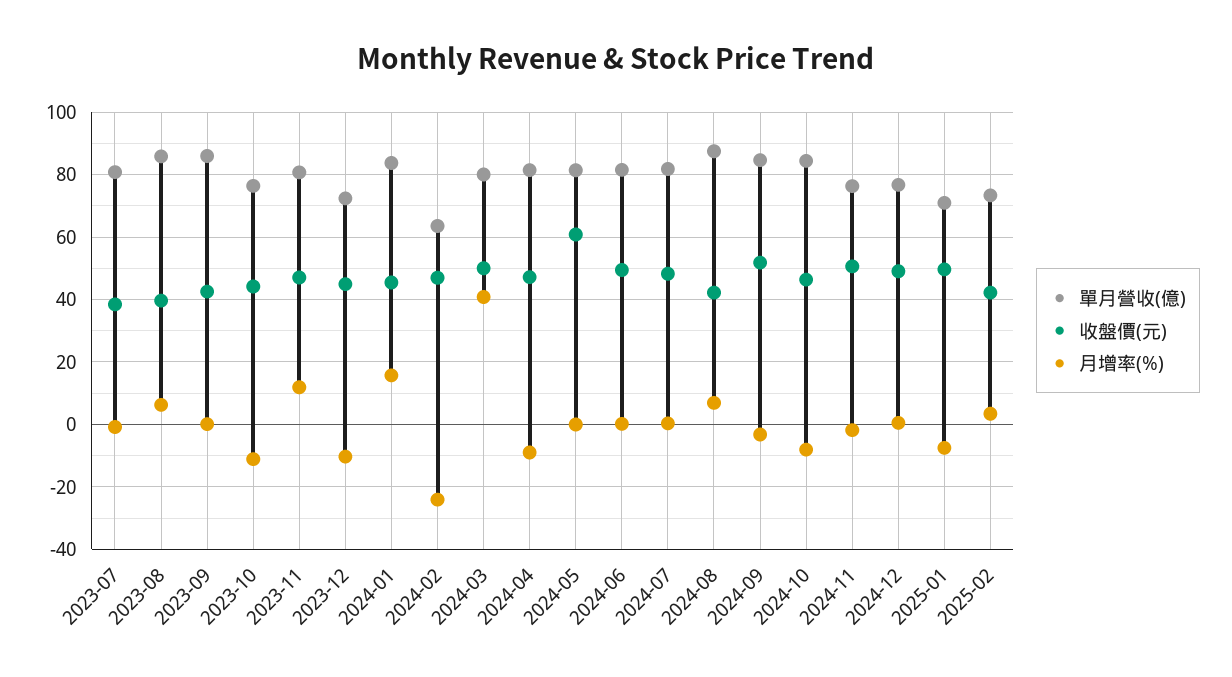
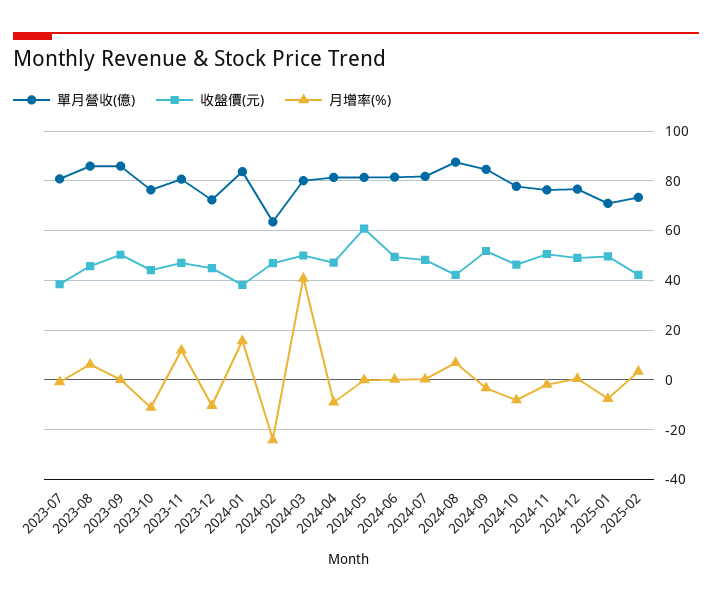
  {
    "單月營收(億)": {
      "2023-07": 80,
      "2023-08": 86,
      "2023-09": 86,
      "2023-10": 76,
      "2023-11": 80,
      "2023-12": 72,
      "2024-01": 84,
      "2024-02": 64,
      "2024-03": 80,
      "2024-04": 82,
      "2024-05": 82,
      "2024-06": 82,
      "2024-07": 82,
      "2024-08": 88,
      "2024-09": 84,
-     "2024-10": 84,
+     "2024-10": 77.5,
      "2024-11": 76,
      "2024-12": 76,
      "2025-01": 70,
      "2025-02": 74
    },
    "收盤價(元)": {
      "2023-07": 38,
-     "2023-08": 40,
+     "2023-08": 45,
-     "2023-09": 42,
+     "2023-09": 50,
      "2023-10": 44,
      "2023-11": 48,
      "2023-12": 44,
-     "2024-01": 46,
+     "2024-01": 37.5,
      "2024-02": 46,
      "2024-03": 50,
      "2024-04": 48,
      "2024-05": 60,
      "2024-06": 50,
      "2024-07": 48,
      "2024-08": 42,
      "2024-09": 52,
      "2024-10": 46,
      "2024-11": 50,
      "2024-12": 50,
      "2025-01": 50,
      "2025-02": 42
    },
    "月增率(%)": {
      "2023-07": 0,
      "2023-08": 6,
      "2023-09": 0,
      "2023-10": -12,
      "2023-11": 12,
      "2023-12": -10,
      "2024-01": 16,
      "2024-02": -24,
      "2024-03": 40,
      "2024-04": -8,
      "2024-05": 0,
      "2024-06": 0,
      "2024-07": 0,
      "2024-08": 6,
      "2024-09": -4,
      "2024-10": -8,
      "2024-11": -2,
      "2024-12": 0,
      "2025-01": -8,
      "2025-02": 4
    }
  }

